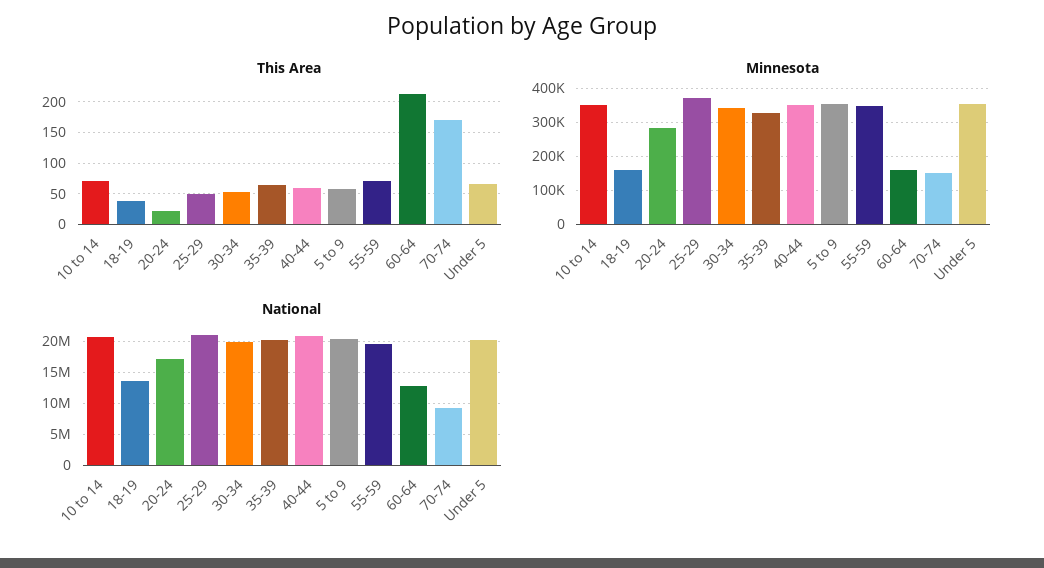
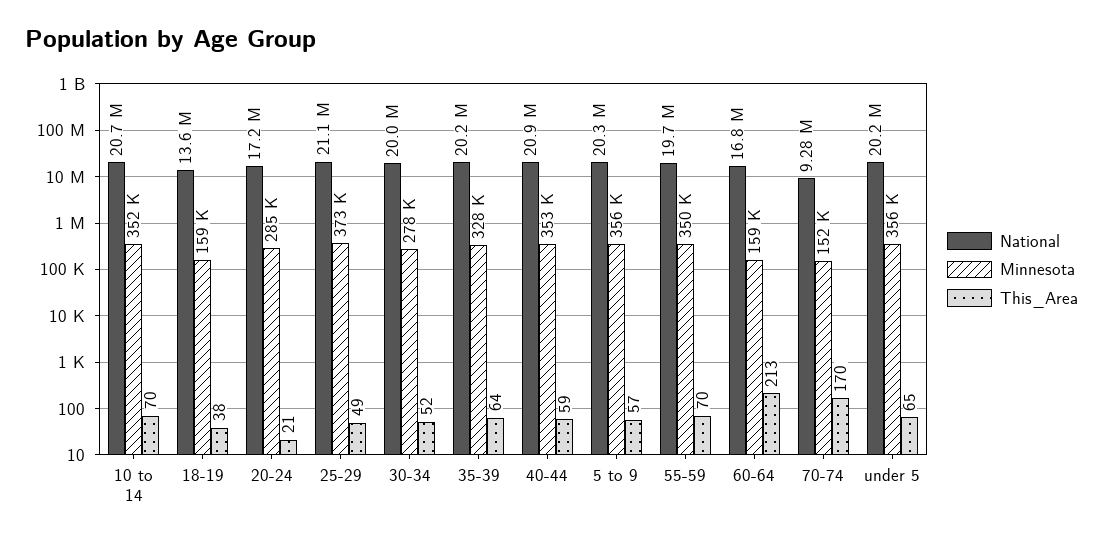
  {
    "This Area": {
      "10 to 14": 70,
      "18-19": 38,
      "20-24": 21,
      "25-29": 49,
      "30-34": 52,
      "35-39": 64,
      "40-44": 59,
      "5 to 9": 57,
      "55-59": 70,
      "60-64": 213,
      "70-74": 170,
      "Under 5": 65
    },
    "Minnesota": {
      "10 to 14": 352000,
      "18-19": 159000,
      "20-24": 285000,
      "25-29": 373000,
-     "30-34": 340000,
+     "30-34": 278000,
      "35-39": 328000,
      "40-44": 353000,
      "5 to 9": 356000,
      "55-59": 350000,
      "60-64": 159000,
      "70-74": 152000,
      "Under 5": 356000
    },
    "National": {
      "10 to 14": 20700000,
      "18-19": 13600000,
      "20-24": 17200000,
      "25-29": 21100000,
      "30-34": 20000000,
      "35-39": 20200000,
      "40-44": 20900000,
      "5 to 9": 20300000,
      "55-59": 19700000,
-     "60-64": 13000000,
+     "60-64": 16800000,
      "70-74": 9280000,
      "Under 5": 20200000
    }
  }

